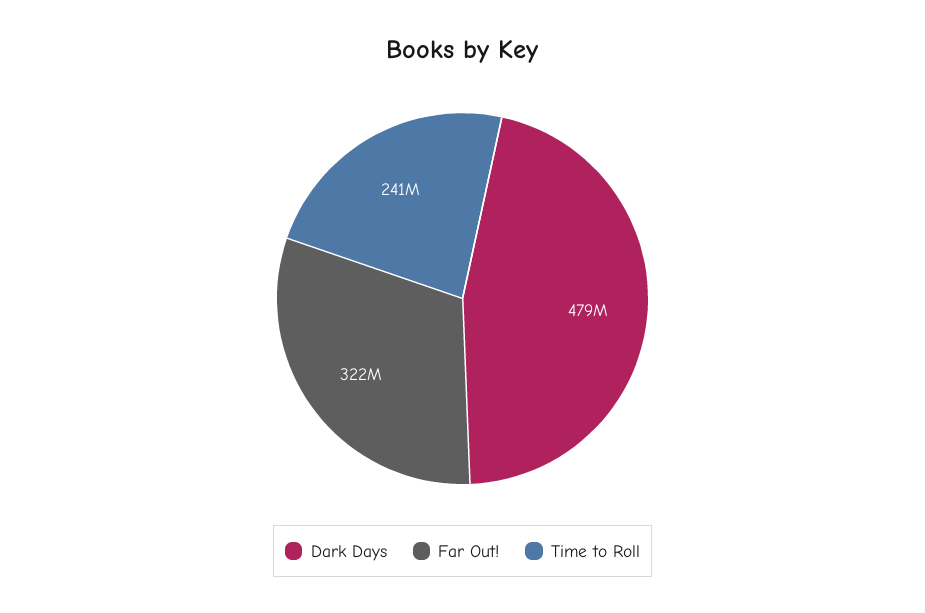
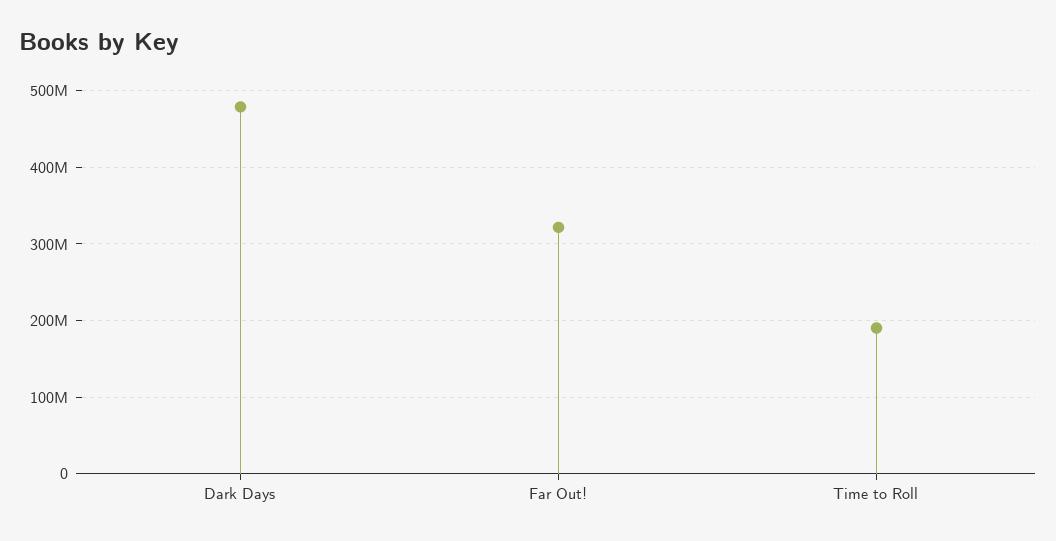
  {
    "Dark Days": 479000000,
    "Far Out!": 322000000,
-   "Time to Roll": 241000000
+   "Time to Roll": 190000000
  }

